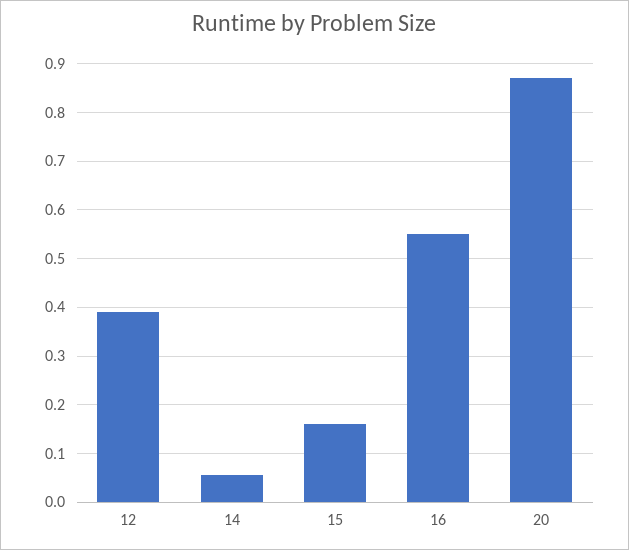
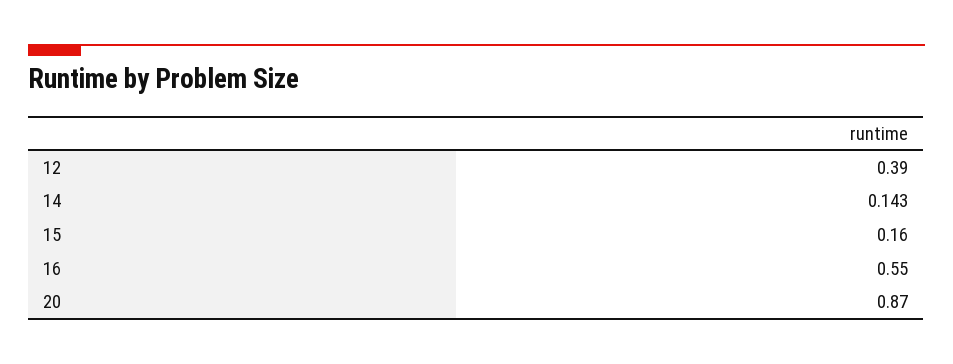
  {
    "12": 0.39,
-   "14": 0.06,
+   "14": 0.143,
    "15": 0.16,
    "16": 0.55,
    "20": 0.87
  }

